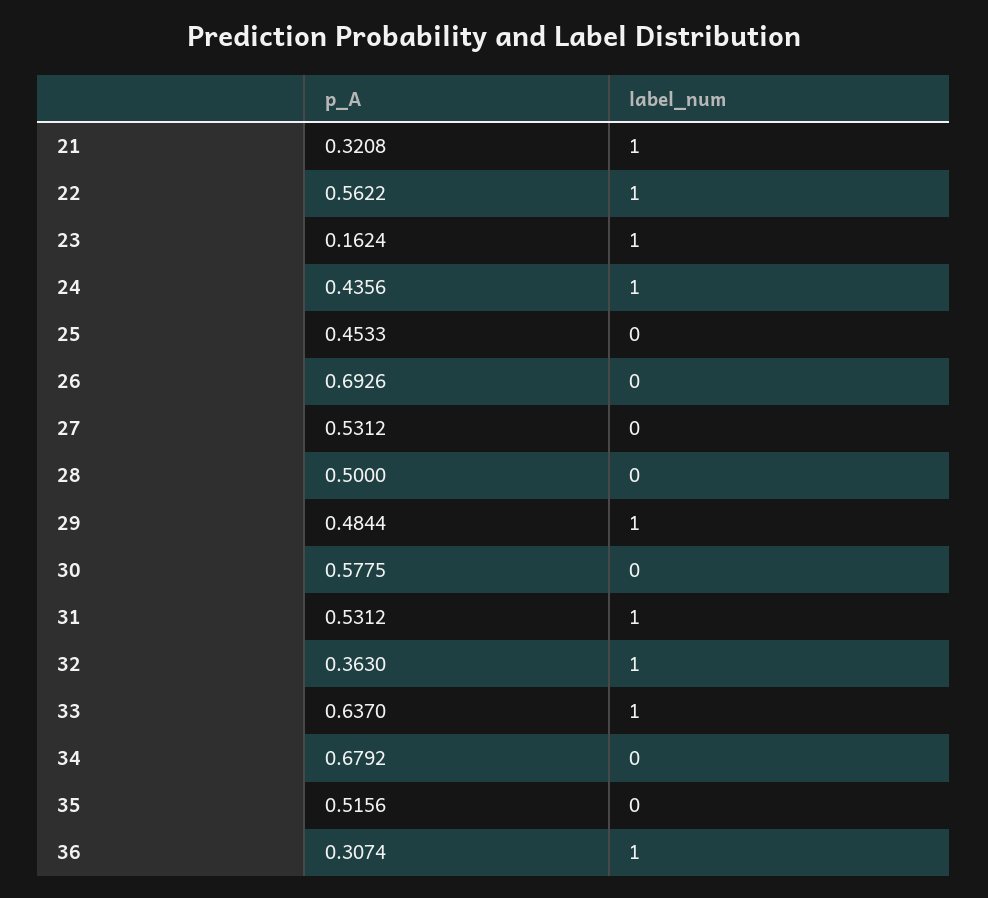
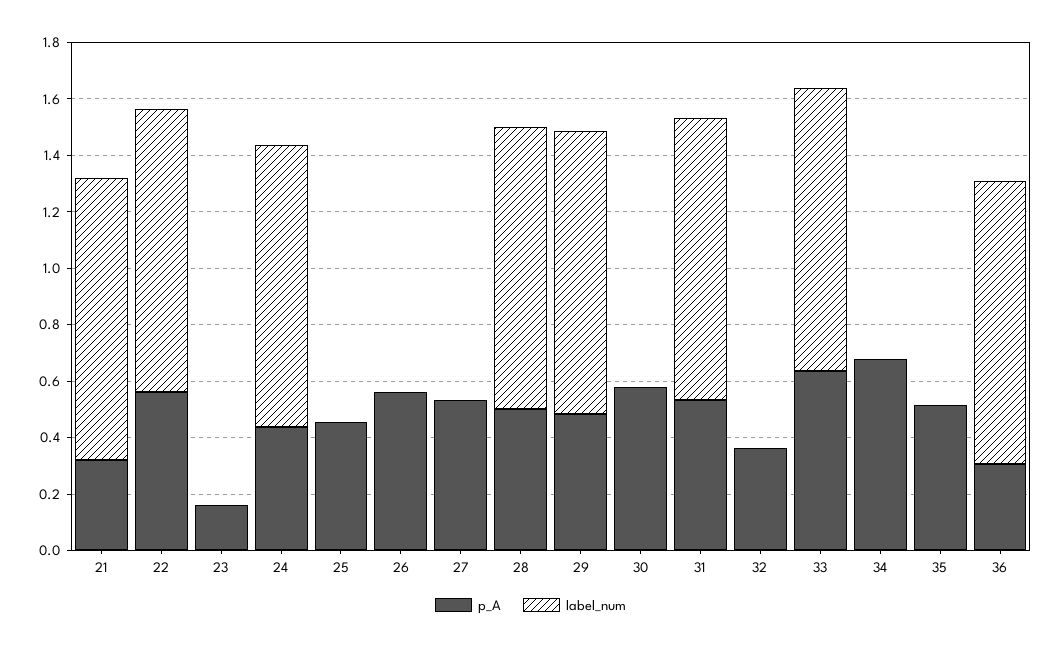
  {
    "p_A": {
      "21": 0.3208,
      "22": 0.5622,
      "23": 0.1624,
      "24": 0.4356,
      "25": 0.4533,
-     "26": 0.6926,
+     "26": 0.55,
      "27": 0.5312,
      "28": 0.5,
      "29": 0.4844,
      "30": 0.5775,
      "31": 0.5312,
      "32": 0.363,
      "33": 0.637,
      "34": 0.6792,
      "35": 0.5156,
      "36": 0.3074
    },
    "label_num": {
      "21": 1,
      "22": 1,
-     "23": 1,
+     "23": 0,
      "24": 1,
      "25": 0,
      "26": 0,
      "27": 0,
-     "28": 0,
+     "28": 1,
      "29": 1,
      "30": 0,
      "31": 1,
-     "32": 1,
+     "32": 0,
      "33": 1,
      "34": 0,
      "35": 0,
      "36": 1
    }
  }

